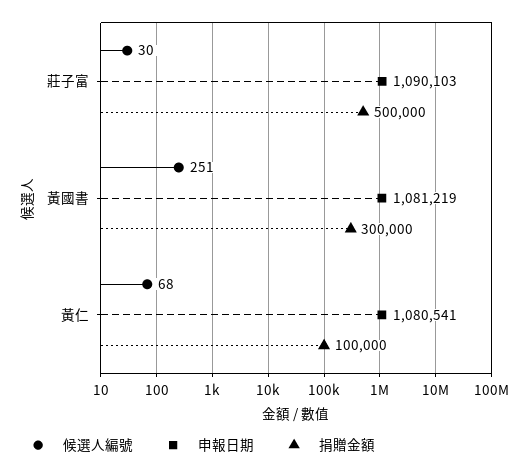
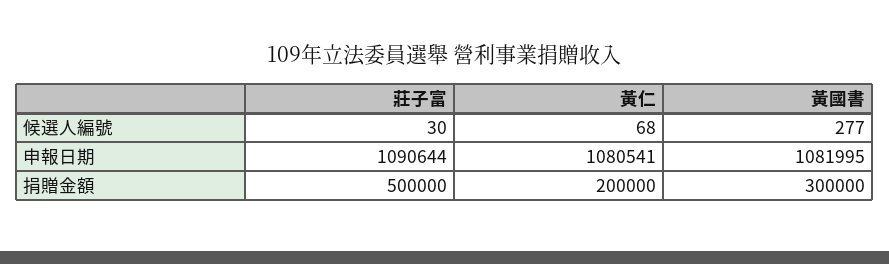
  {
    "候選人編號": {
      "莊子富": 30,
-     "黃國書": 251,
+     "黃國書": 277,
      "黃仁": 68
    },
    "申報日期": {
-     "莊子富": 1090103,
+     "莊子富": 1090644,
-     "黃國書": 1081219,
+     "黃國書": 1081995,
      "黃仁": 1080541
    },
    "捐贈金額": {
      "莊子富": 500000,
      "黃國書": 300000,
-     "黃仁": 100000
+     "黃仁": 200000
    }
  }

